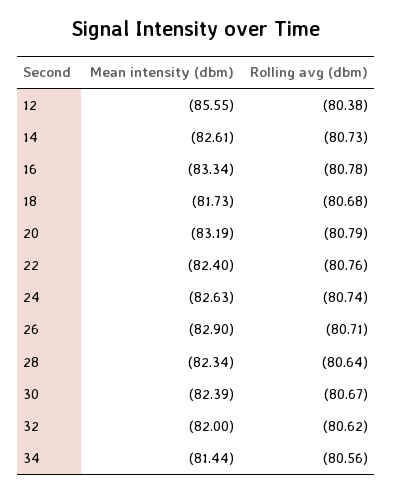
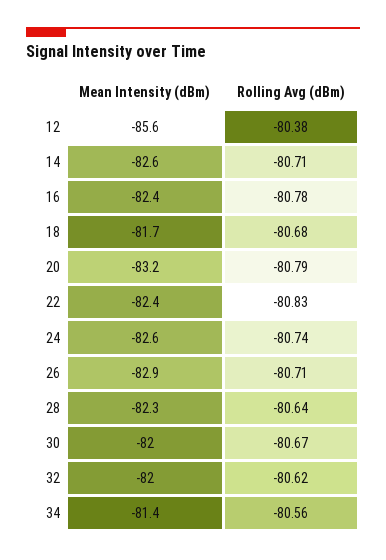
  {
    "Mean intensity (dbm)": {
      "12": -85.55,
      "14": -82.61,
-     "16": -83.34,
+     "16": -82.4,
      "18": -81.73,
      "20": -83.19,
      "22": -82.4,
      "24": -82.63,
      "26": -82.9,
      "28": -82.34,
-     "30": -82.39,
+     "30": -82,
      "32": -82,
      "34": -81.44
    },
    "Rolling avg (dbm)": {
      "12": -80.38,
-     "14": -80.73,
+     "14": -80.71,
      "16": -80.78,
      "18": -80.68,
      "20": -80.79,
-     "22": -80.76,
+     "22": -80.83,
      "24": -80.74,
      "26": -80.71,
      "28": -80.64,
      "30": -80.67,
      "32": -80.62,
      "34": -80.56
    }
  }

